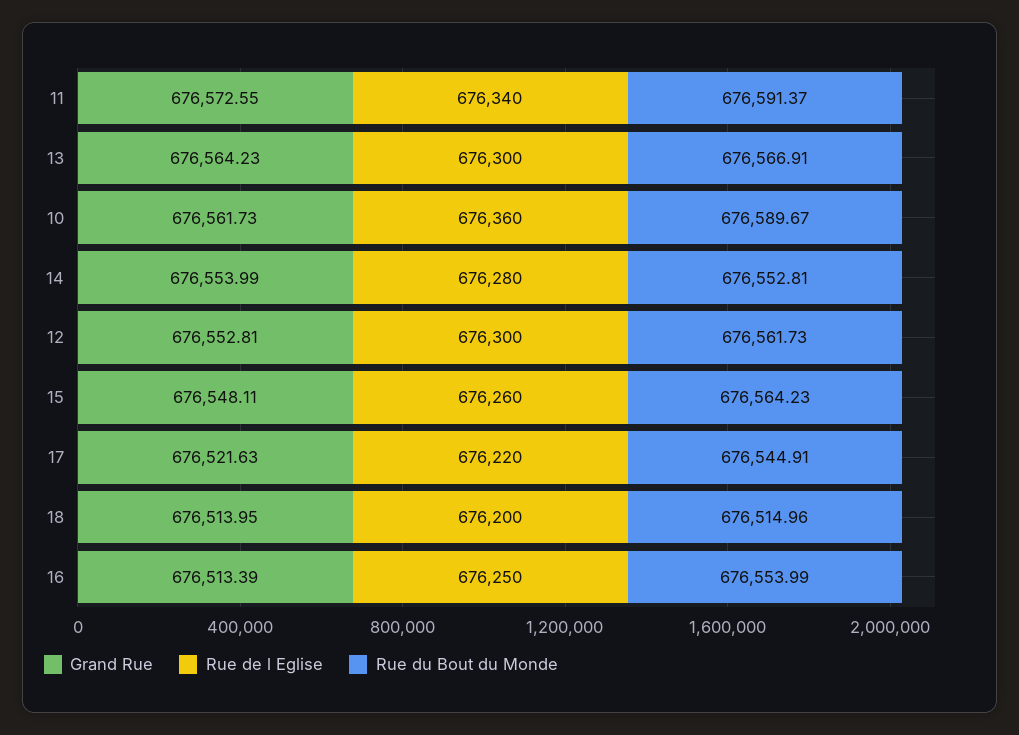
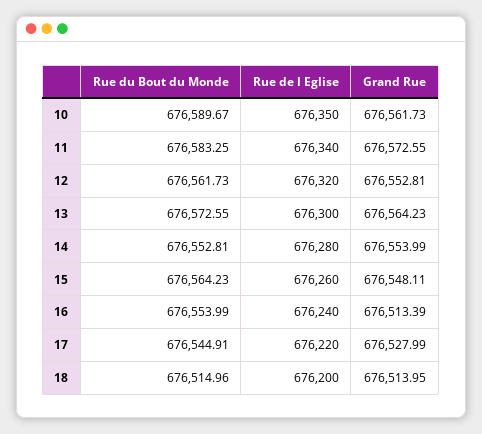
  {
    "Grand Rue": {
      "11": 676572.55,
      "13": 676564.23,
      "10": 676561.73,
      "14": 676553.99,
      "12": 676552.81,
      "15": 676548.11,
-     "17": 676521.63,
+     "17": 676527.99,
      "18": 676513.95,
      "16": 676513.39
    },
    "Rue de l Eglise": {
      "11": 676340,
      "13": 676300,
-     "10": 676360,
+     "10": 676350,
      "14": 676280,
-     "12": 676300,
+     "12": 676320,
      "15": 676260,
      "17": 676220,
      "18": 676200,
-     "16": 676250
+     "16": 676240
    },
    "Rue du Bout du Monde": {
-     "11": 676591.37,
+     "11": 676583.25,
-     "13": 676566.91,
+     "13": 676572.55,
      "10": 676589.67,
      "14": 676552.81,
      "12": 676561.73,
      "15": 676564.23,
      "17": 676544.91,
      "18": 676514.96,
      "16": 676553.99
    }
  }

